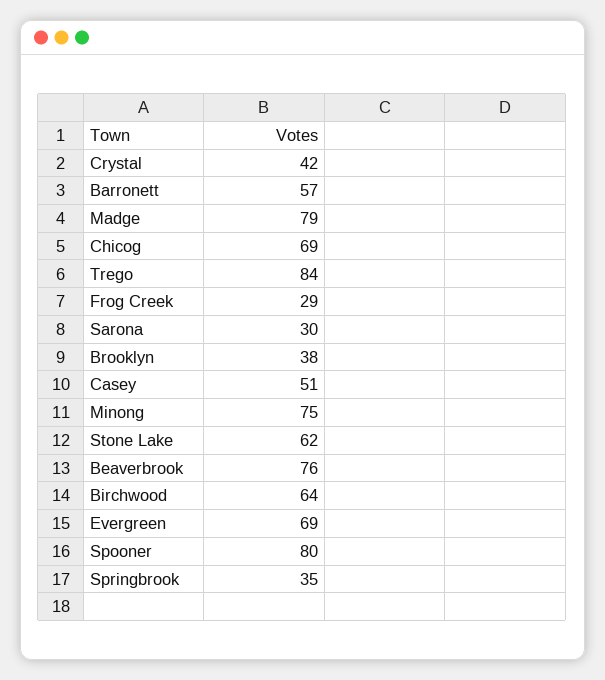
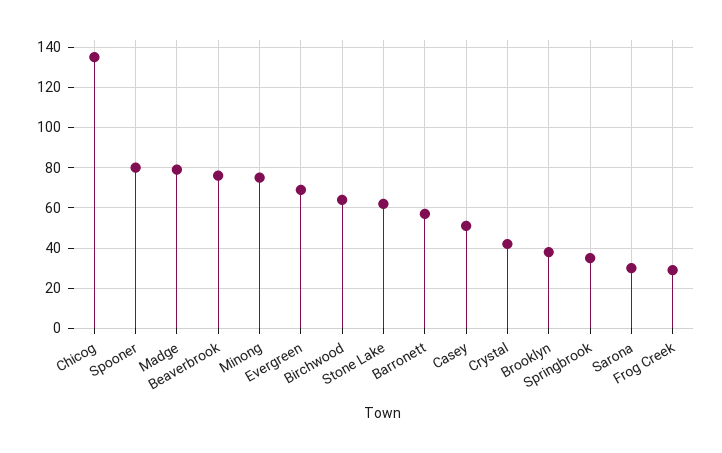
  {
    "Crystal": 42,
    "Barronett": 57,
    "Madge": 79,
-   "Chicog": 69,
+   "Chicog": 135,
-   "Trego": 84,
    "Frog Creek": 29,
    "Sarona": 30,
    "Brooklyn": 38,
    "Casey": 51,
    "Minong": 75,
    "Stone Lake": 62,
    "Beaverbrook": 76,
    "Birchwood": 64,
    "Evergreen": 69,
    "Spooner": 80,
    "Springbrook": 35
  }

